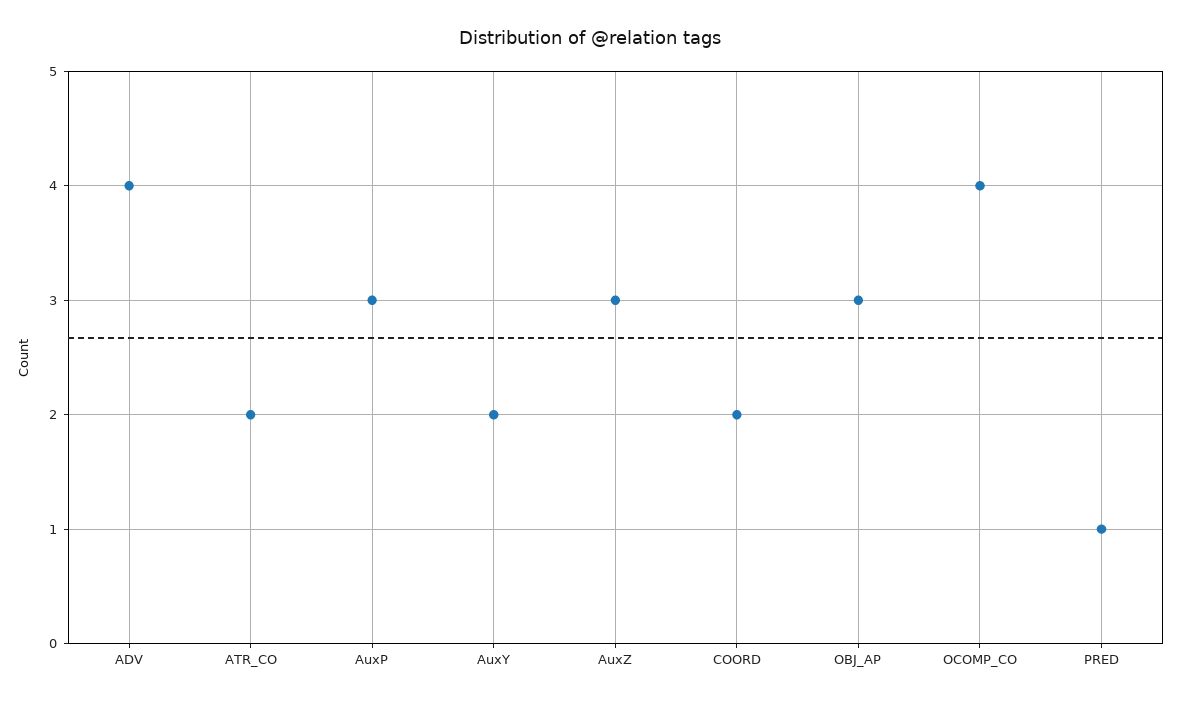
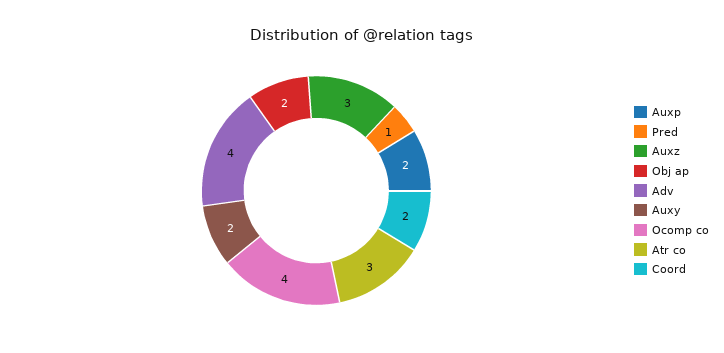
  {
    "ADV": 4,
-   "ATR_CO": 2,
+   "ATR_CO": 3,
-   "AuxP": 3,
+   "AuxP": 2,
    "AuxY": 2,
    "AuxZ": 3,
    "COORD": 2,
-   "OBJ_AP": 3,
+   "OBJ_AP": 2,
    "OCOMP_CO": 4,
    "PRED": 1
  }

